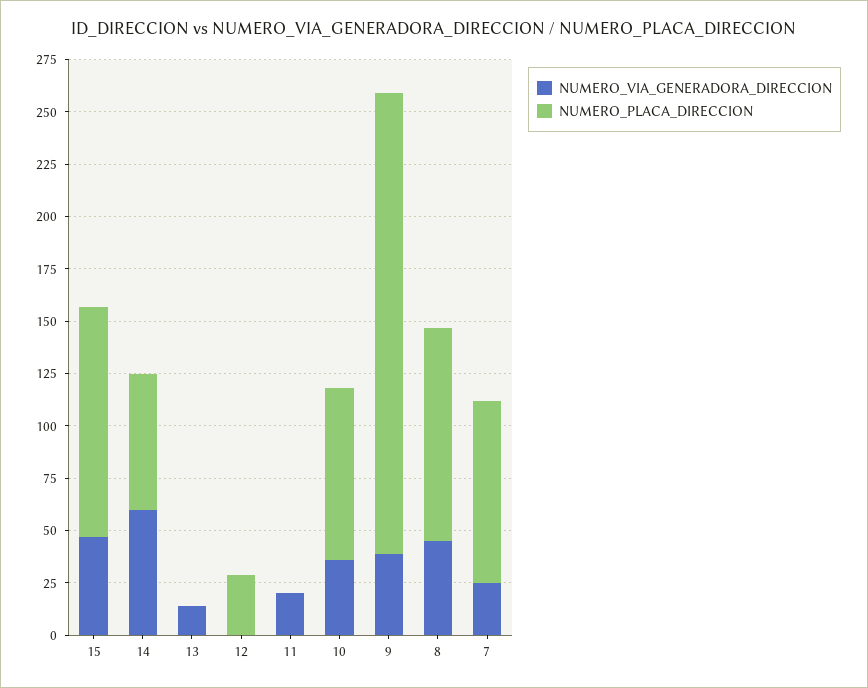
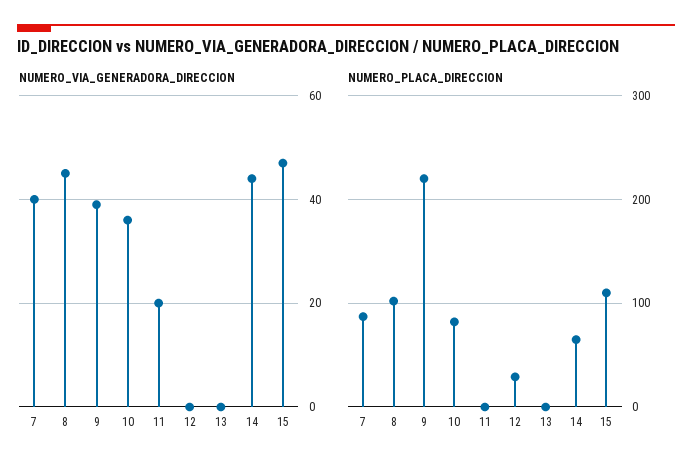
  {
    "NUMERO_VIA_GENERADORA_DIRECCION": {
      "15": 45,
-     "14": 60,
+     "14": 45,
-     "13": 15,
+     "13": 0,
      "12": 0,
      "11": 20,
      "10": 35,
      "9": 40,
      "8": 45,
-     "7": 25
+     "7": 40
    },
    "NUMERO_PLACA_DIRECCION": {
      "15": 110,
      "14": 65,
      "13": 0,
      "12": 30,
      "11": 0,
      "10": 80,
      "9": 220,
      "8": 100,
      "7": 85
    }
  }

